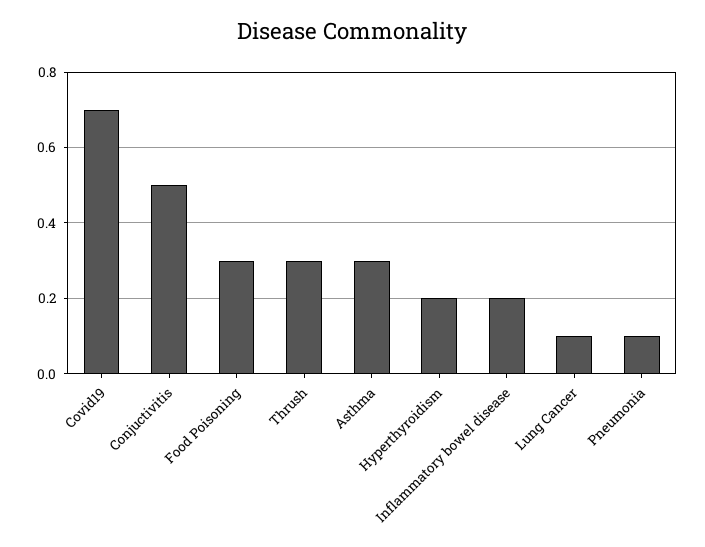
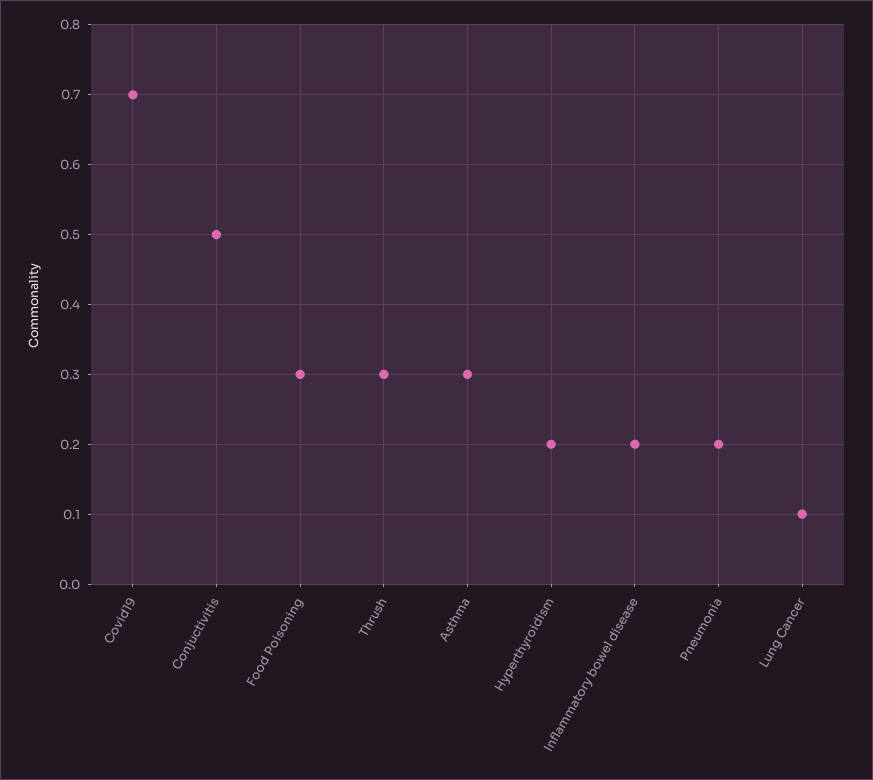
  {
    "Covid19": 0.7,
    "Conjuctivitis": 0.5,
    "Food Poisoning": 0.3,
    "Thrush": 0.3,
    "Asthma": 0.3,
    "Hyperthyroidism": 0.2,
    "Inflammatory bowel disease": 0.2,
    "Lung Cancer": 0.1,
-   "Pneumonia": 0.1
+   "Pneumonia": 0.2
  }

